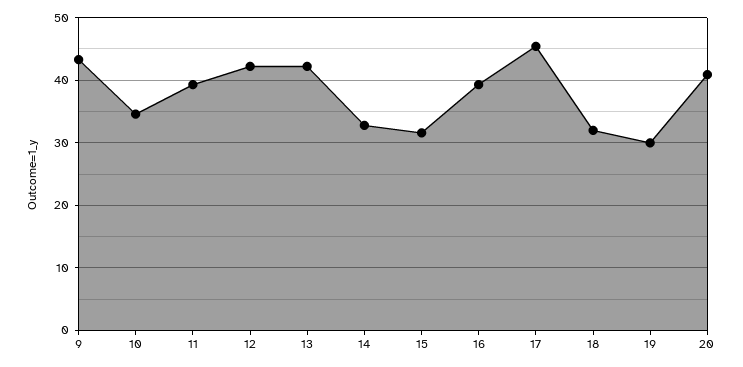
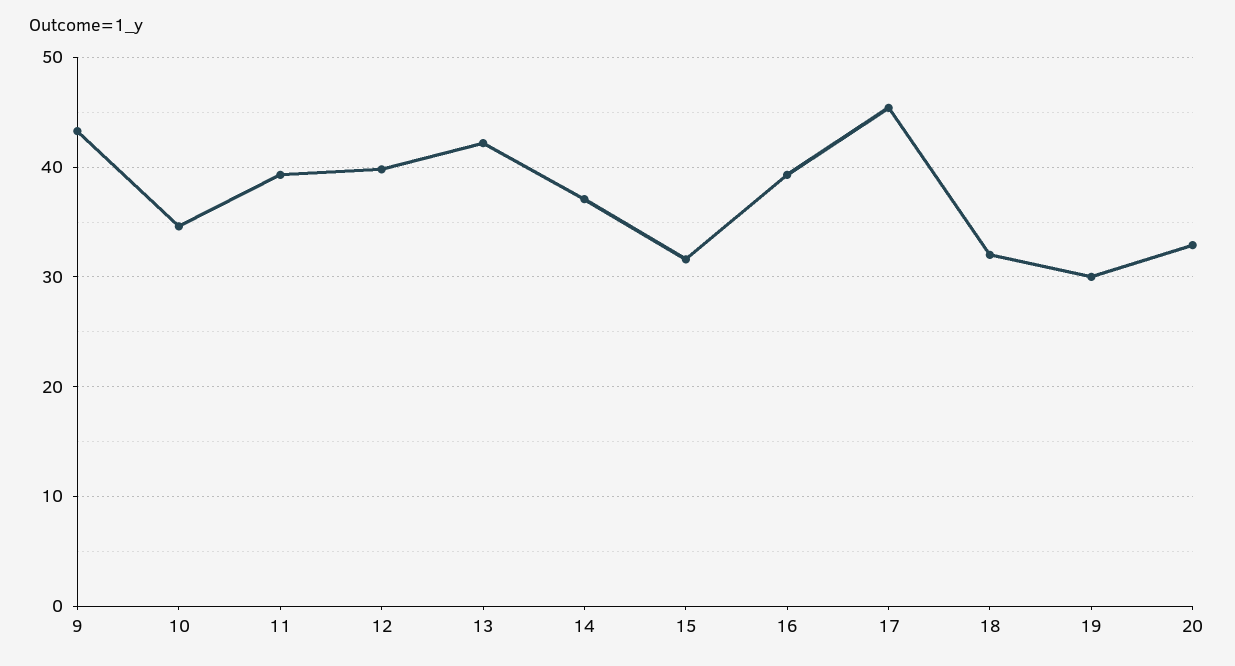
  {
    "9": 43,
    "10": 35,
    "11": 39,
-   "12": 42,
+   "12": 40,
    "13": 42,
-   "14": 33,
+   "14": 37,
    "15": 32,
    "16": 39,
    "17": 45,
    "18": 32,
    "19": 30,
-   "20": 41
+   "20": 33
  }

